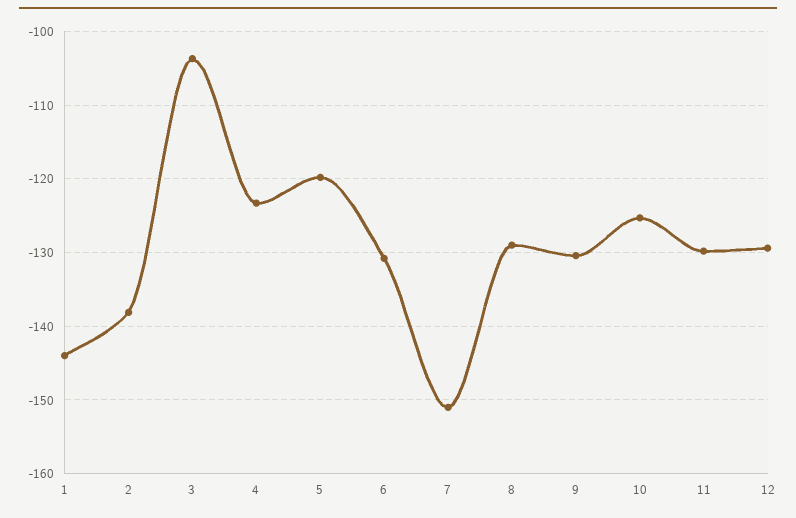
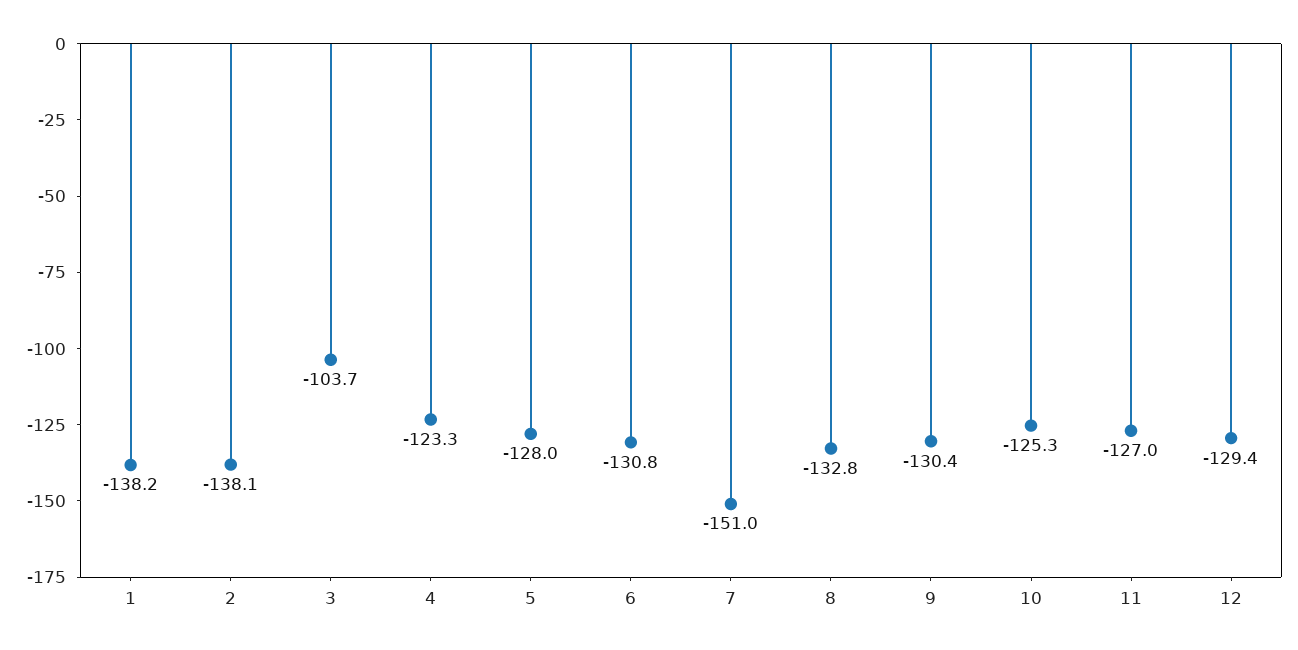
  {
-   "1": -144,
+   "1": -138.2,
    "2": -138.1,
    "3": -103.7,
    "4": -123.3,
-   "5": -120,
+   "5": -128,
    "6": -130.8,
    "7": -151,
-   "8": -129,
+   "8": -132.8,
    "9": -130.4,
    "10": -125.3,
-   "11": -130,
+   "11": -127,
    "12": -129.4
  }

